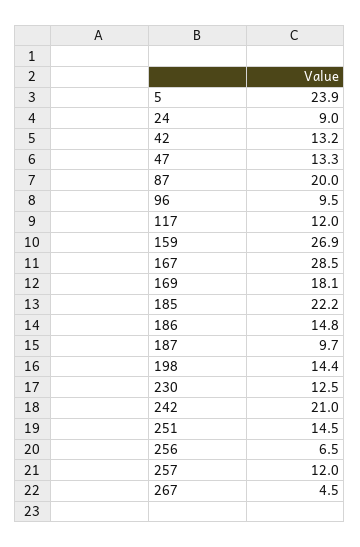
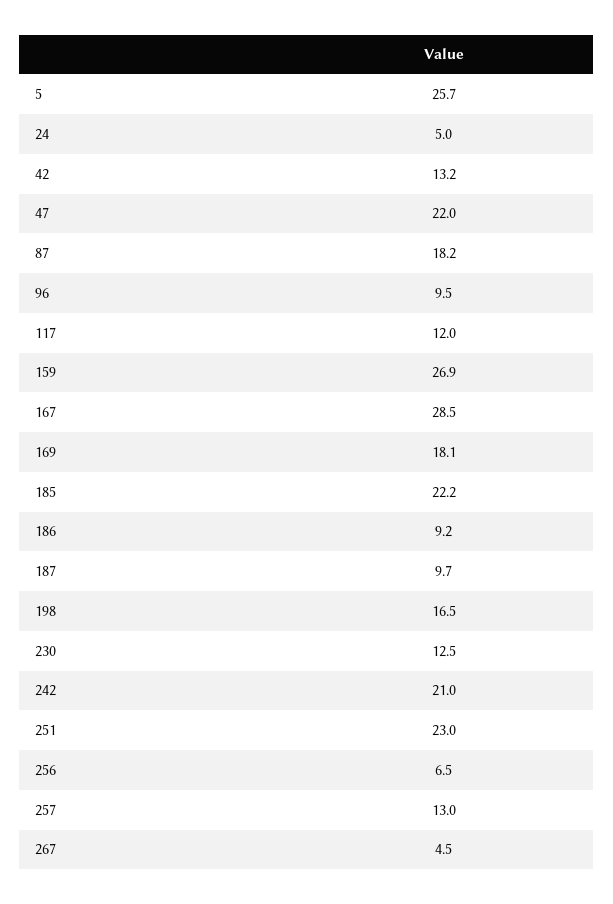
  {
-   "5": 23.9,
+   "5": 25.7,
-   "24": 9,
+   "24": 5,
    "42": 13.2,
-   "47": 13.3,
+   "47": 22,
-   "87": 20,
+   "87": 18.2,
    "96": 9.5,
    "117": 12,
    "159": 26.9,
    "167": 28.5,
    "169": 18.1,
    "185": 22.2,
-   "186": 14.8,
+   "186": 9.2,
    "187": 9.7,
-   "198": 14.4,
+   "198": 16.5,
    "230": 12.5,
    "242": 21,
-   "251": 14.5,
+   "251": 23,
    "256": 6.5,
-   "257": 12,
+   "257": 13,
    "267": 4.5
  }

